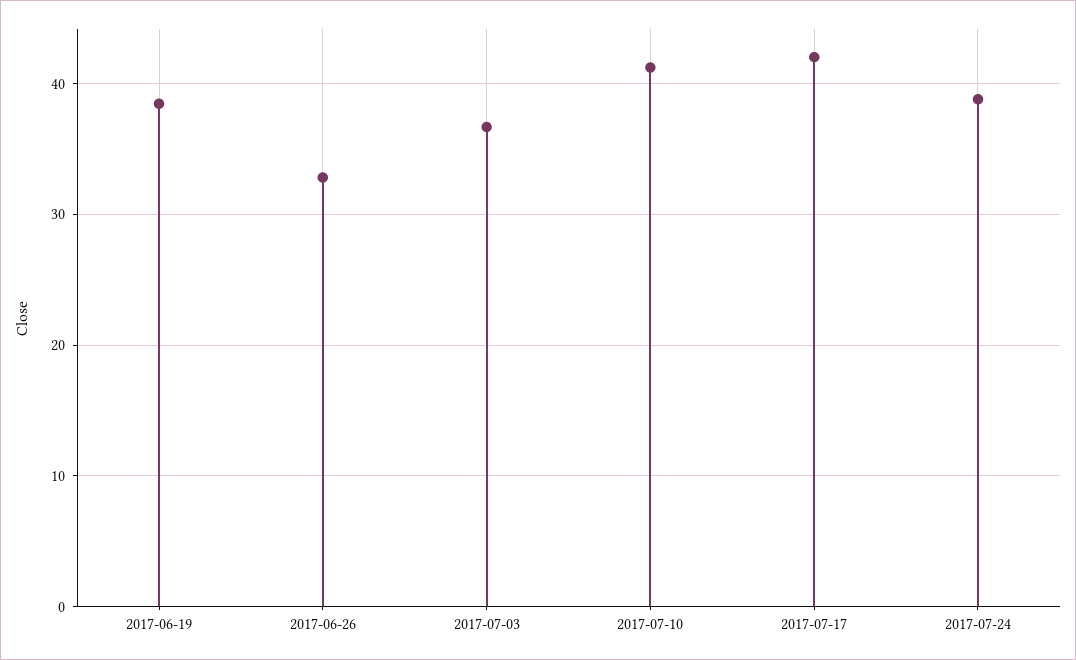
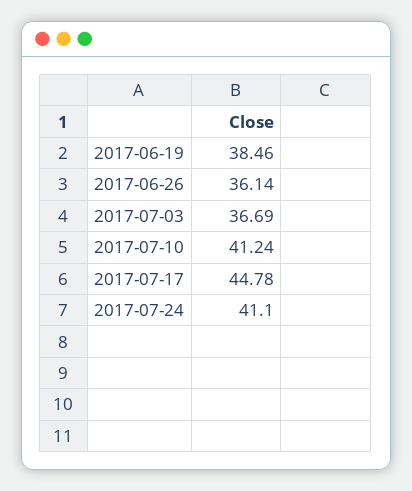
  {
    "2017-06-19": 38.46,
-   "2017-06-26": 33,
+   "2017-06-26": 36.14,
    "2017-07-03": 36.69,
    "2017-07-10": 41.24,
-   "2017-07-17": 42,
+   "2017-07-17": 44.78,
-   "2017-07-24": 39
+   "2017-07-24": 41.1
  }

